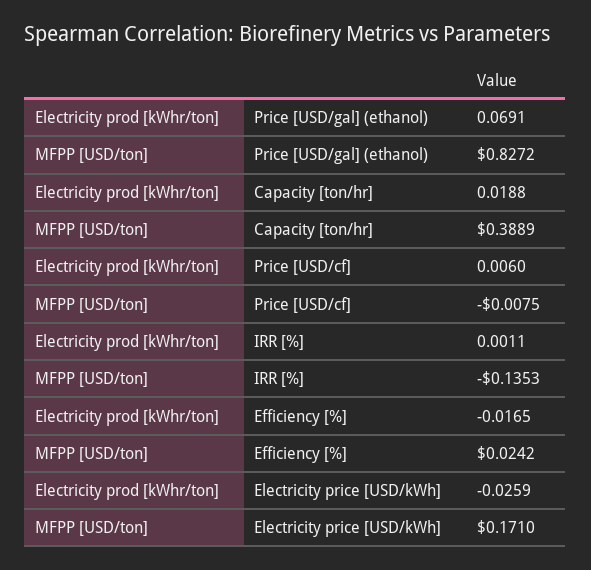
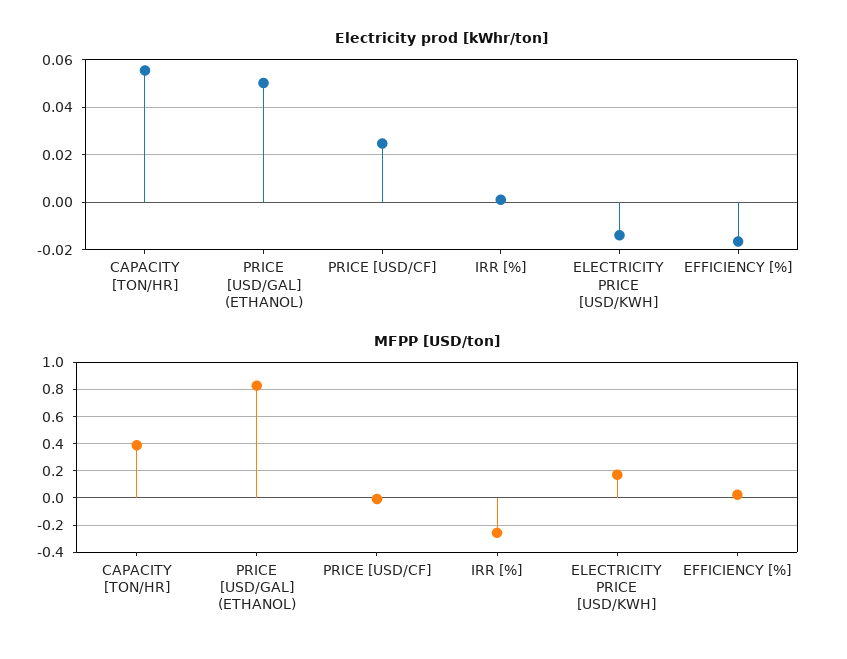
  {
    "Electricity prod [kWhr/ton]": {
-     "Price [USD/gal] (ethanol)": 0.0691,
+     "Price [USD/gal] (ethanol)": 0.05,
-     "Capacity [ton/hr]": 0.0188,
+     "Capacity [ton/hr]": 0.055,
-     "Price [USD/cf]": 0.006,
+     "Price [USD/cf]": 0.025,
      "IRR [%]": 0.0011,
      "Efficiency [%]": -0.0165,
-     "Electricity price [USD/kWh]": -0.0259
+     "Electricity price [USD/kWh]": -0.015
    },
    "MFPP [USD/ton]": {
      "Price [USD/gal] (ethanol)": 0.8272,
      "Capacity [ton/hr]": 0.3889,
      "Price [USD/cf]": -0.0075,
-     "IRR [%]": -0.1353,
+     "IRR [%]": -0.25,
      "Efficiency [%]": 0.0242,
      "Electricity price [USD/kWh]": 0.171
    }
  }

